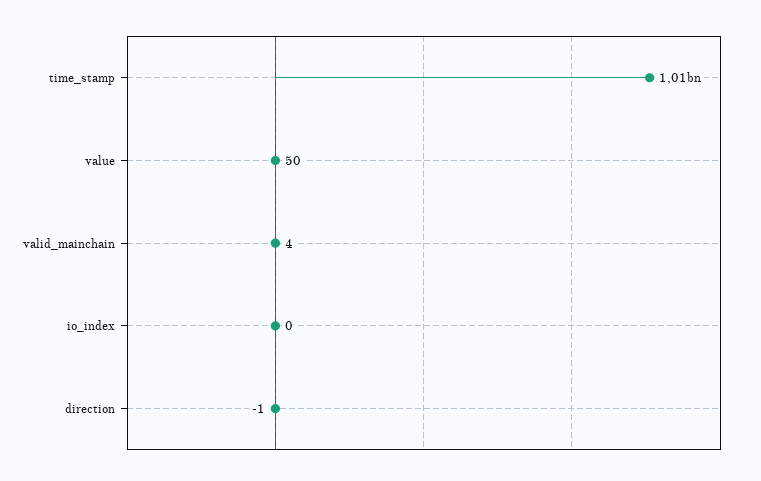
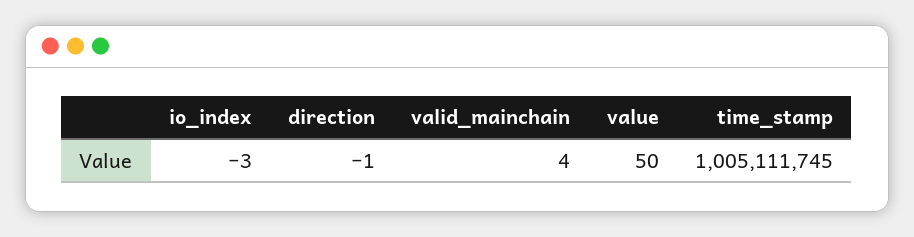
  {
    "time_stamp": 1005111745,
    "value": 50,
    "valid_mainchain": 4,
-   "io_index": 0,
+   "io_index": -3,
    "direction": -1
  }

